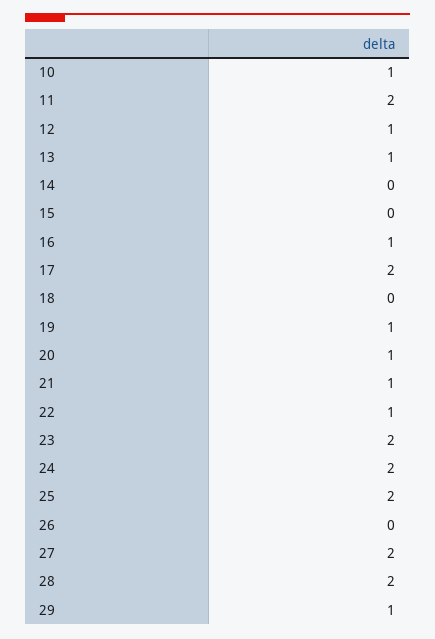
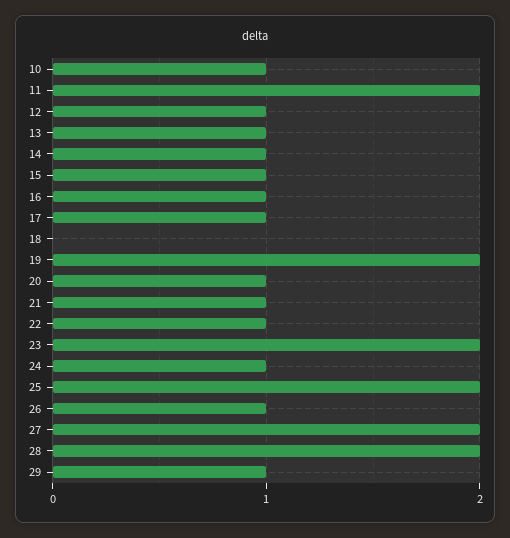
  {
    "10": 1,
    "11": 2,
    "12": 1,
    "13": 1,
-   "14": 0,
+   "14": 1,
-   "15": 0,
+   "15": 1,
    "16": 1,
-   "17": 2,
+   "17": 1,
    "18": 0,
-   "19": 1,
+   "19": 2,
    "20": 1,
    "21": 1,
    "22": 1,
    "23": 2,
-   "24": 2,
+   "24": 1,
    "25": 2,
-   "26": 0,
+   "26": 1,
    "27": 2,
    "28": 2,
    "29": 1
  }

